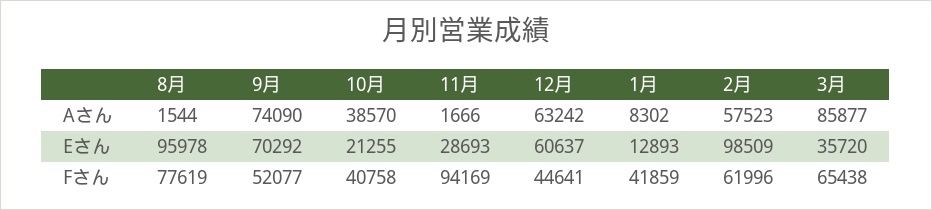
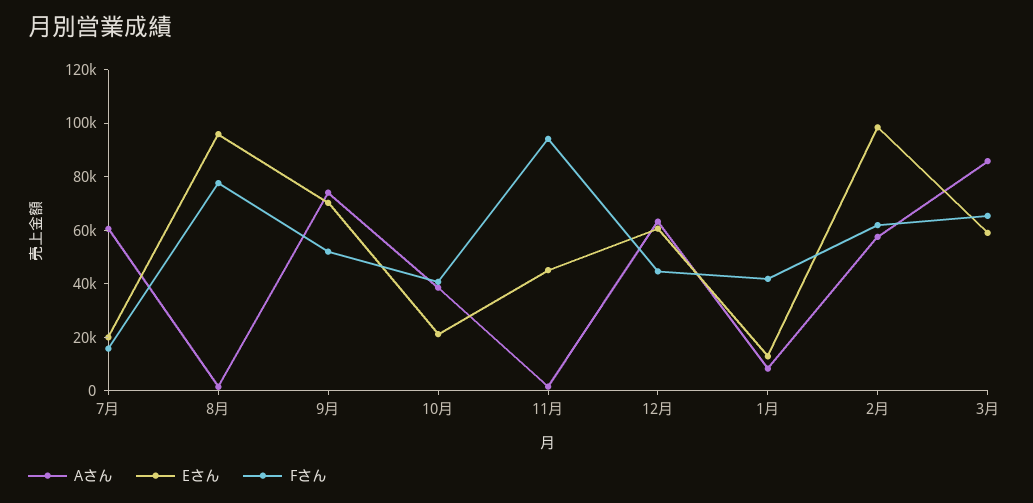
  {
    "Aさん": {
      "8月": 1544,
      "9月": 74090,
      "10月": 38570,
      "11月": 1666,
      "12月": 63242,
      "1月": 8302,
      "2月": 57523,
-     "3月": 85877
+     "3月": 85877,
+     "7月": 60000
    },
    "Eさん": {
      "8月": 95978,
      "9月": 70292,
      "10月": 21255,
-     "11月": 28693,
+     "11月": 45000,
      "12月": 60637,
      "1月": 12893,
      "2月": 98509,
-     "3月": 35720
+     "3月": 60000,
+     "7月": 20000
    },
    "Fさん": {
      "8月": 77619,
      "9月": 52077,
      "10月": 40758,
      "11月": 94169,
      "12月": 44641,
      "1月": 41859,
      "2月": 61996,
-     "3月": 65438
+     "3月": 65438,
+     "7月": 15000
    }
  }

